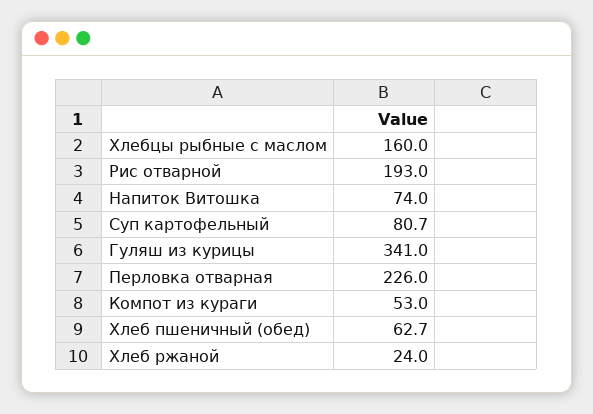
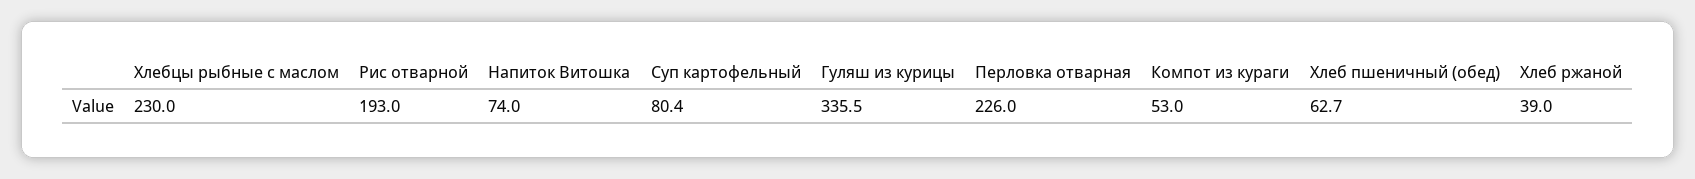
  {
-   "Хлебцы рыбные с маслом": 160,
+   "Хлебцы рыбные с маслом": 230,
    "Рис отварной": 193,
    "Напиток Витошка": 74,
-   "Суп картофельный": 80.7,
+   "Суп картофельный": 80.4,
-   "Гуляш из курицы": 341,
+   "Гуляш из курицы": 335.5,
    "Перловка отварная": 226,
    "Компот из кураги": 53,
    "Хлеб пшеничный (обед)": 62.7,
-   "Хлеб ржаной": 24
+   "Хлеб ржаной": 39
  }

